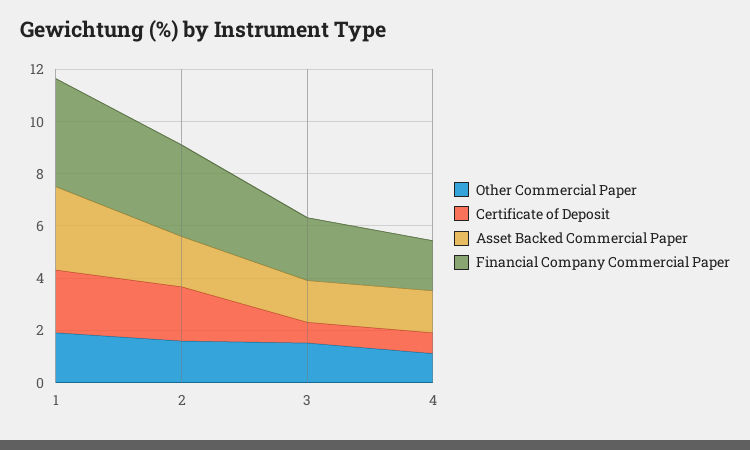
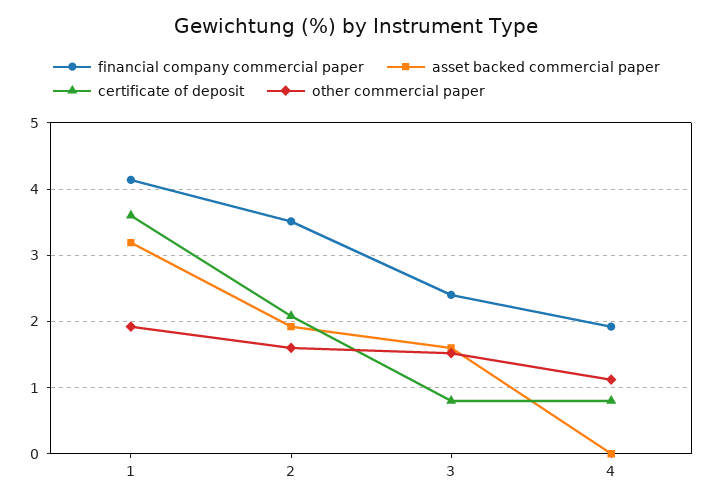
  {
    "Other Commercial Paper": {
      "1": 1.9,
      "2": 1.6,
      "3": 1.5,
      "4": 1.1
    },
    "Certificate of Deposit": {
-     "1": 2.5,
+     "1": 3.6,
      "2": 2.1,
      "3": 0.8,
      "4": 0.8
    },
    "Asset Backed Commercial Paper": {
      "1": 3.2,
      "2": 1.9,
      "3": 1.6,
-     "4": 1.5
+     "4": 0
    },
    "Financial Company Commercial Paper": {
      "1": 4.1,
      "2": 3.5,
      "3": 2.4,
      "4": 1.9
    }
  }

